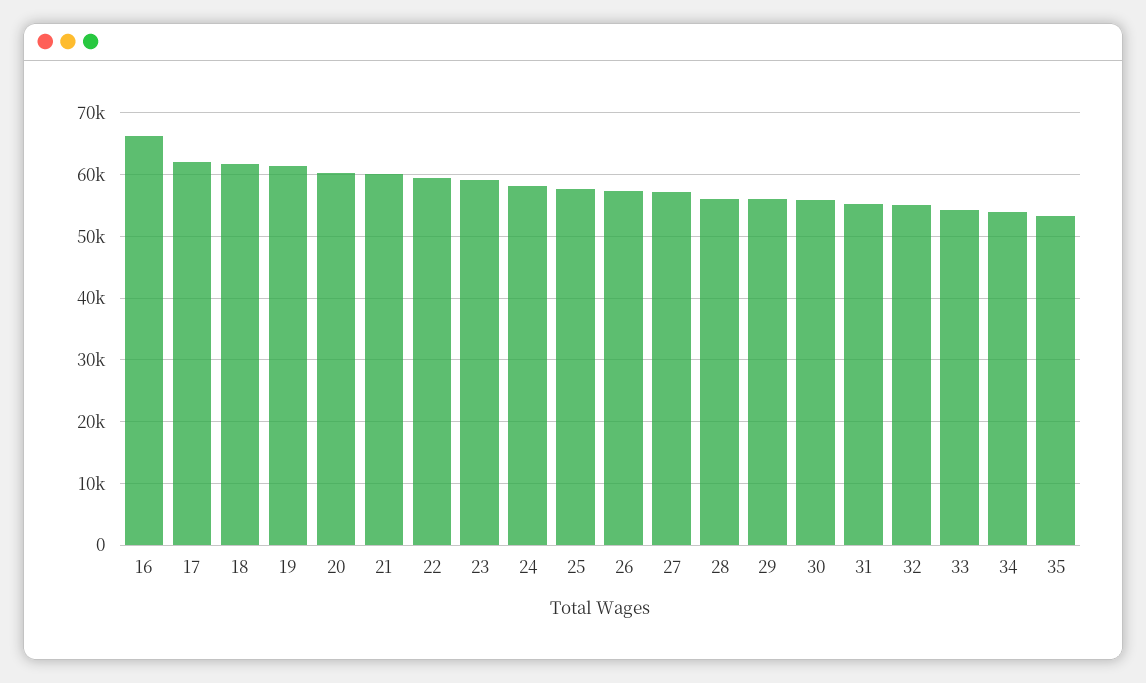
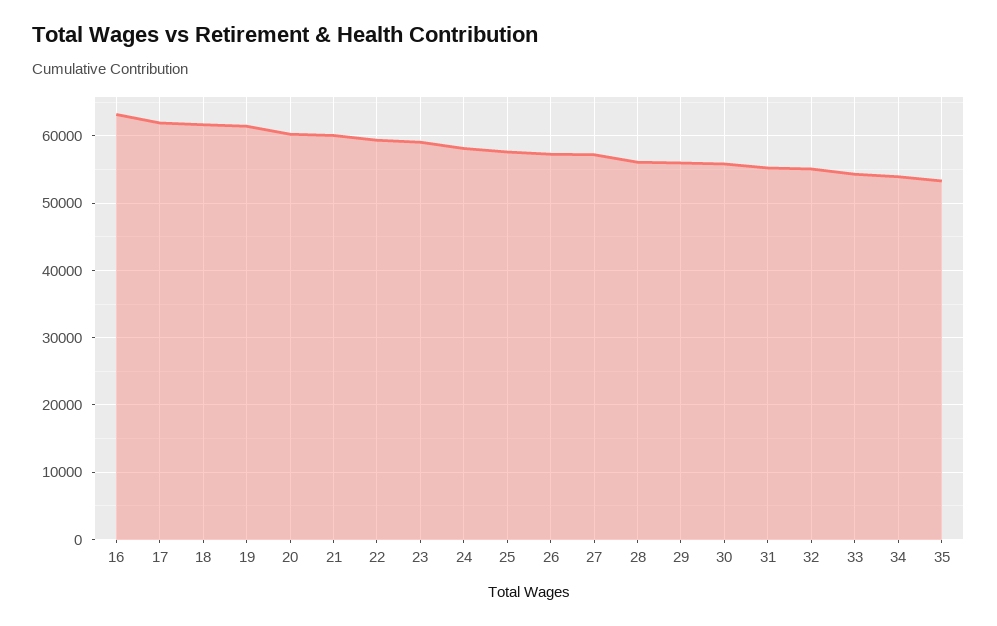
  {
-   "16": 66000,
+   "16": 63000,
    "17": 62000,
    "18": 62000,
    "19": 61000,
    "20": 60000,
    "21": 60000,
    "22": 59000,
    "23": 59000,
    "24": 58000,
    "25": 58000,
    "26": 57000,
    "27": 57000,
    "28": 56000,
    "29": 56000,
    "30": 56000,
    "31": 55000,
    "32": 55000,
    "33": 54000,
    "34": 54000,
    "35": 53000
  }

